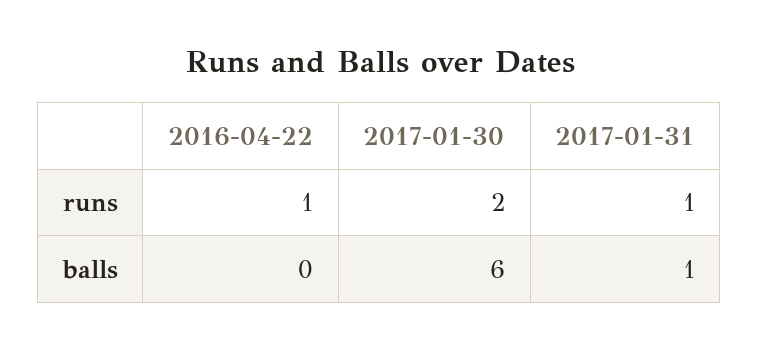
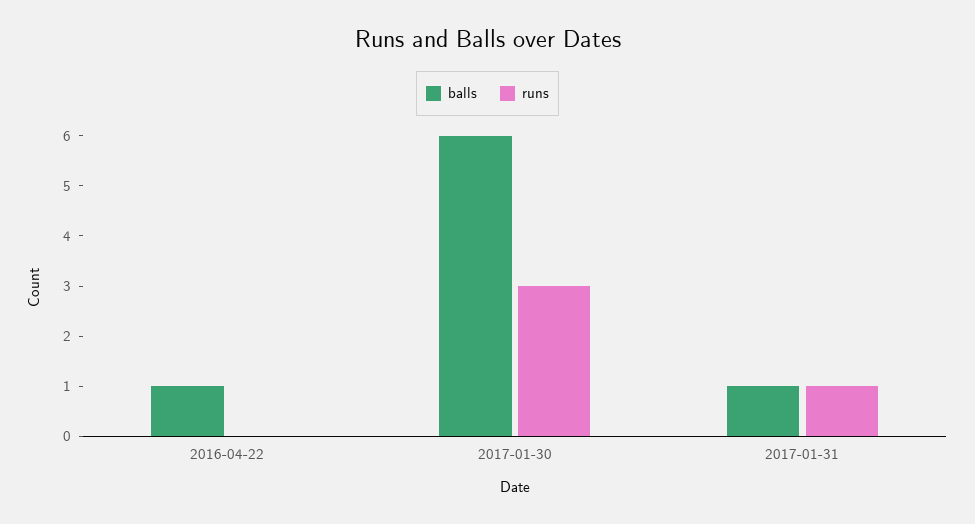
  {
    "runs": {
-     "2016-04-22": 1,
+     "2016-04-22": 0,
-     "2017-01-30": 2,
+     "2017-01-30": 3,
      "2017-01-31": 1
    },
    "balls": {
-     "2016-04-22": 0,
+     "2016-04-22": 1,
      "2017-01-30": 6,
      "2017-01-31": 1
    }
  }

